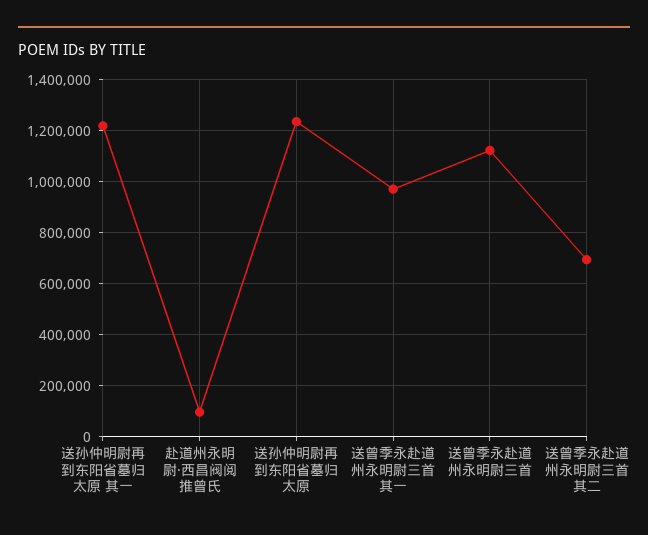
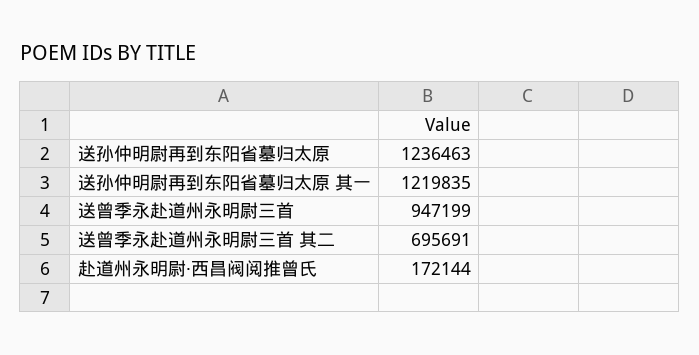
  {
    "送孙仲明尉再到东阳省墓归太原 其一": 1219835,
-   "赴道州永明尉·西昌阀阅推曾氏": 100000,
+   "赴道州永明尉·西昌阀阅推曾氏": 172144,
    "送孙仲明尉再到东阳省墓归太原": 1236463,
-   "送曾季永赴道州永明尉三首 其一": 975000,
-   "送曾季永赴道州永明尉三首": 1125000,
+   "送曾季永赴道州永明尉三首": 947199,
    "送曾季永赴道州永明尉三首 其二": 695691
  }

